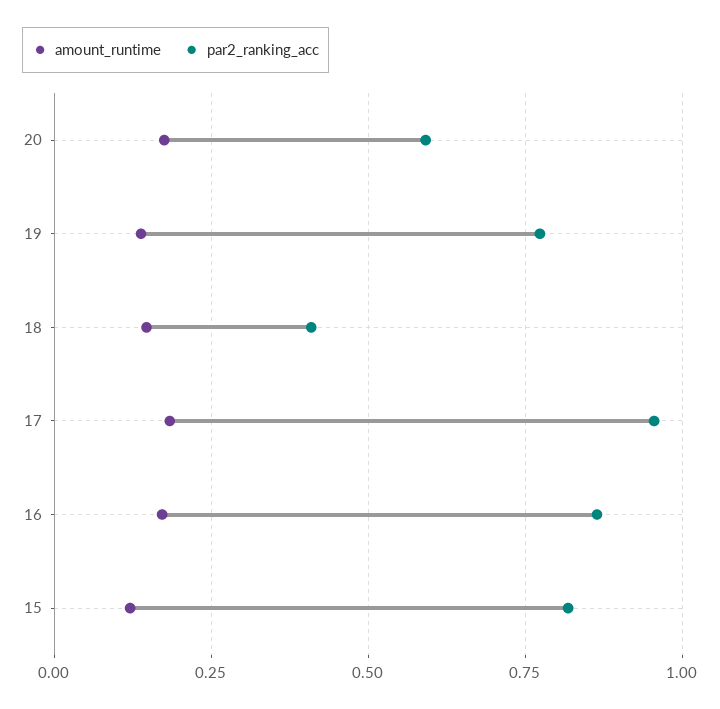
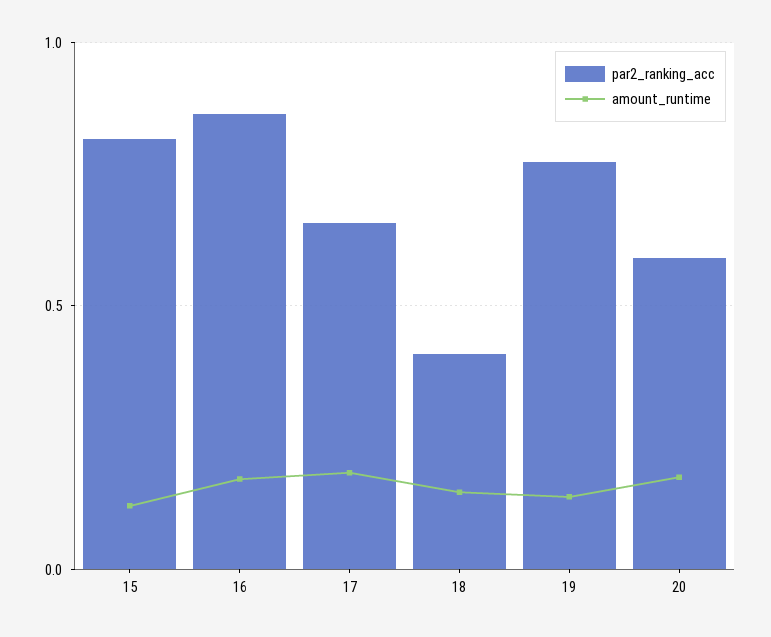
  {
    "amount_runtime": {
      "20": 0.175,
      "19": 0.15,
      "18": 0.15,
      "17": 0.175,
      "16": 0.175,
      "15": 0.125
    },
    "par2_ranking_acc": {
      "20": 0.6,
      "19": 0.775,
      "18": 0.4,
-     "17": 0.95,
+     "17": 0.65,
      "16": 0.875,
      "15": 0.825
    }
  }

